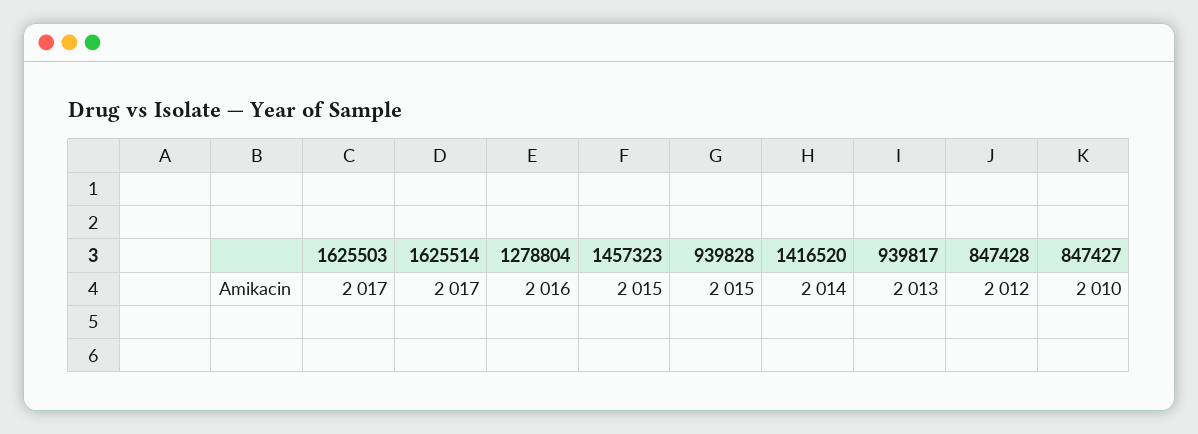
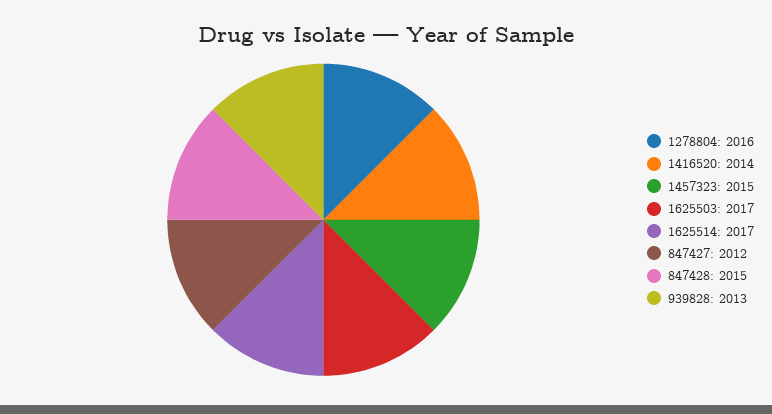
  {
    "1625503": 2017,
    "1625514": 2017,
    "1278804": 2016,
    "1457323": 2015,
-   "939828": 2015,
+   "939828": 2013,
    "1416520": 2014,
-   "939817": 2013,
-   "847428": 2012,
+   "847428": 2015,
-   "847427": 2010
+   "847427": 2012
  }

